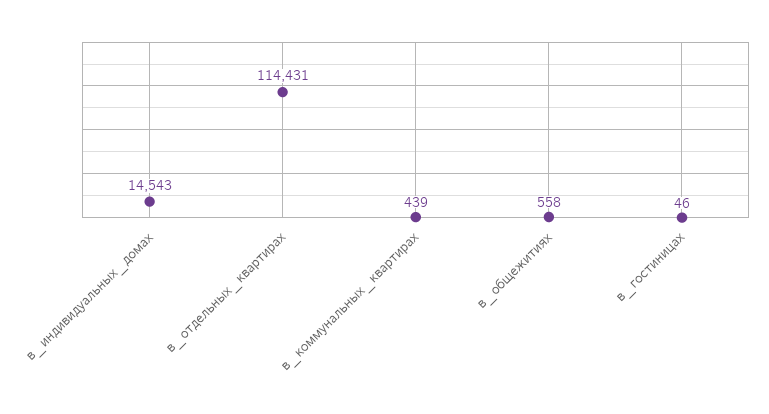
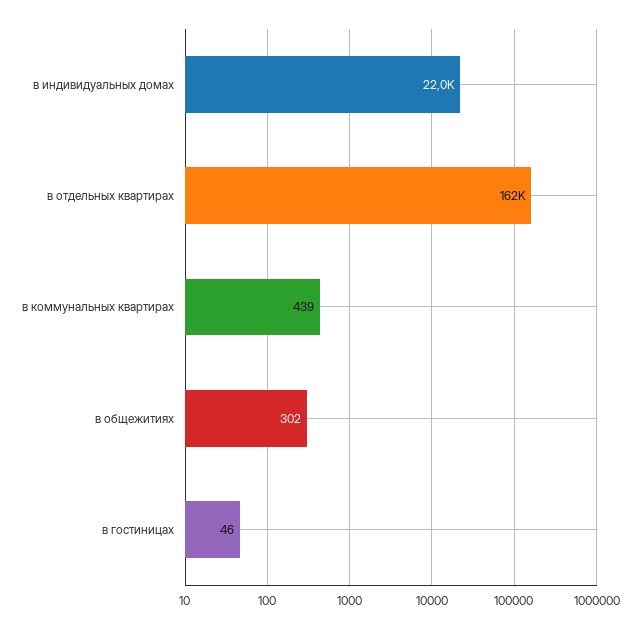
  {
-   "в_индивидуальных_домах": 14543,
+   "в_индивидуальных_домах": 22000,
-   "в_отдельных_квартирах": 114431,
+   "в_отдельных_квартирах": 162000,
    "в_коммунальных_квартирах": 439,
-   "в_общежитиях": 558,
+   "в_общежитиях": 302,
    "в_гостиницах": 46
  }

